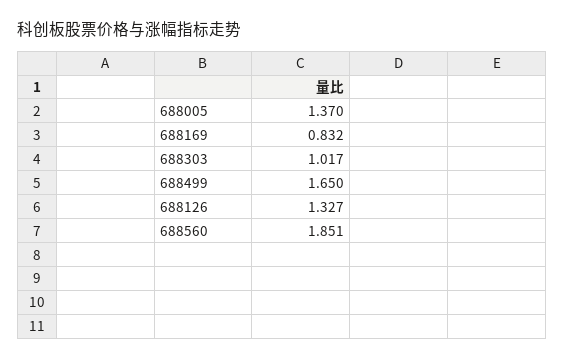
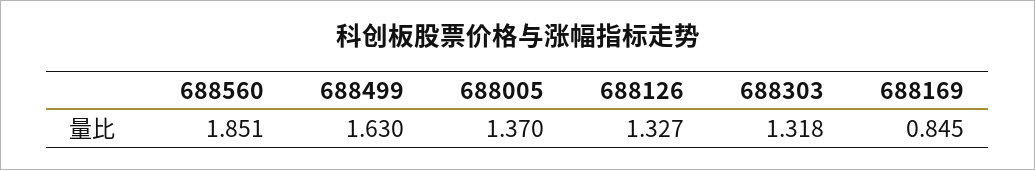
  {
    "688005": 1.37,
-   "688169": 0.832,
+   "688169": 0.845,
-   "688303": 1.017,
+   "688303": 1.318,
-   "688499": 1.65,
+   "688499": 1.63,
    "688126": 1.327,
    "688560": 1.851
  }

